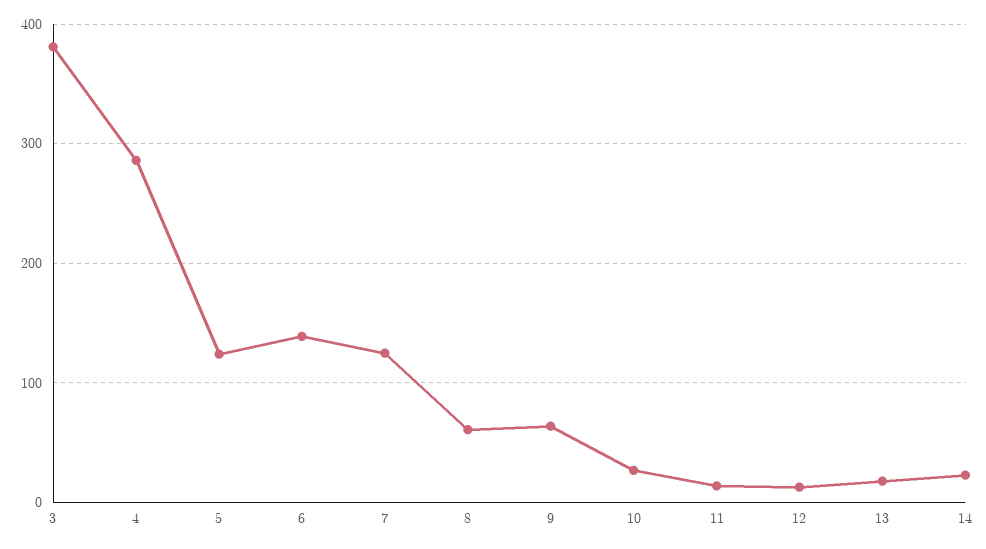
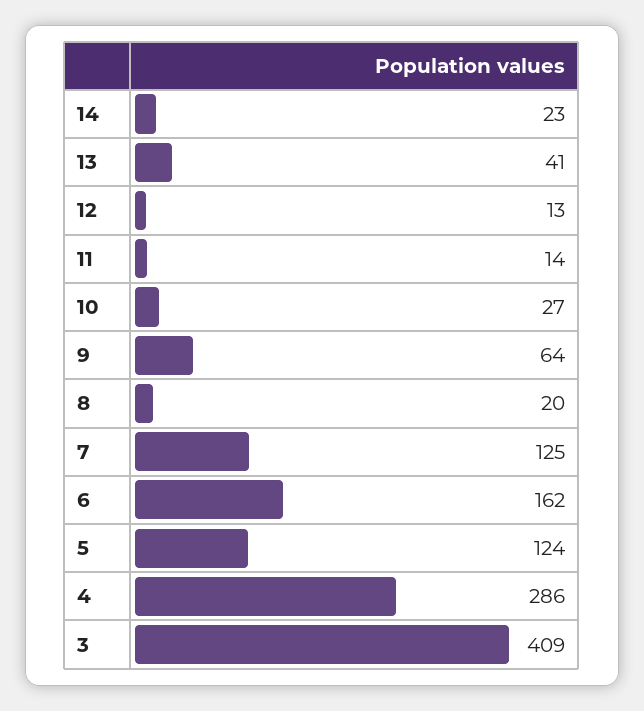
  {
-   "3": 380,
+   "3": 409,
    "4": 286,
    "5": 124,
-   "6": 140,
+   "6": 162,
    "7": 125,
-   "8": 60,
+   "8": 20,
    "9": 64,
    "10": 27,
    "11": 14,
    "12": 13,
-   "13": 20,
+   "13": 41,
    "14": 23
  }

